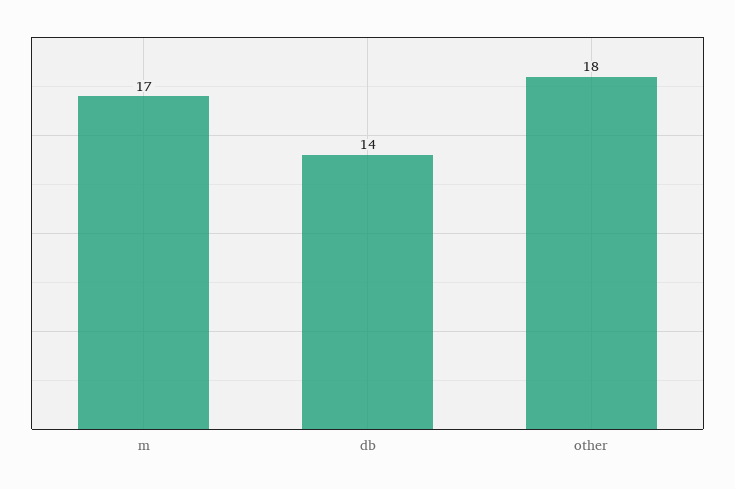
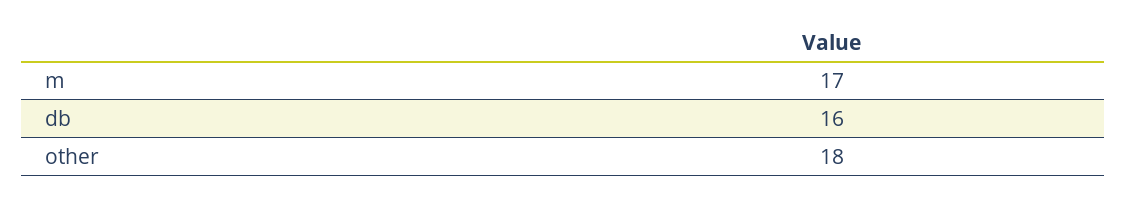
  {
    "m": 17,
-   "db": 14,
+   "db": 16,
    "other": 18
  }

